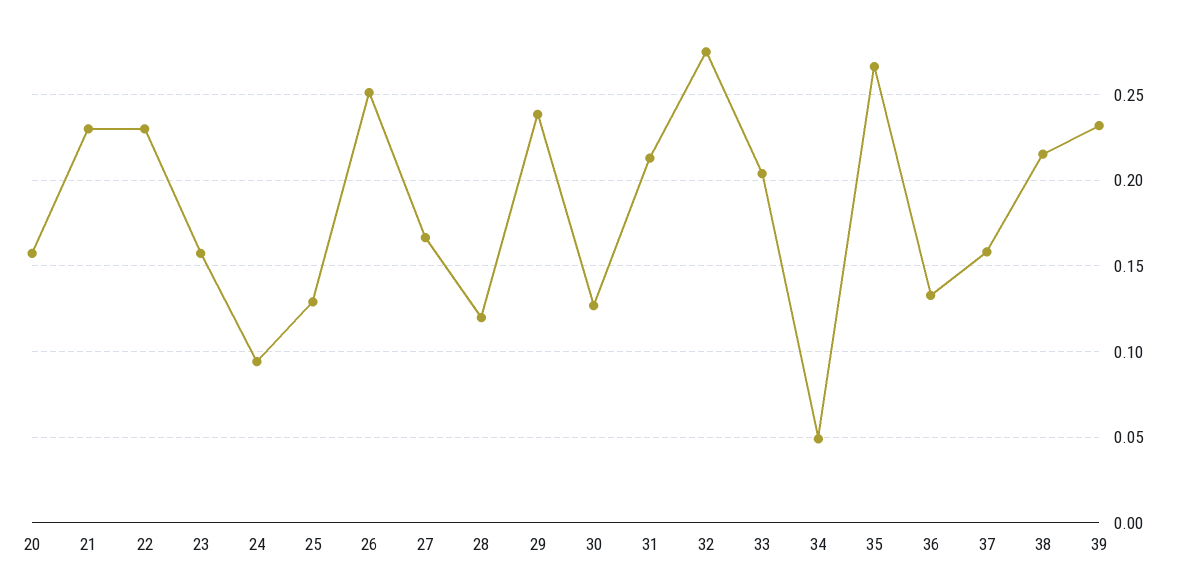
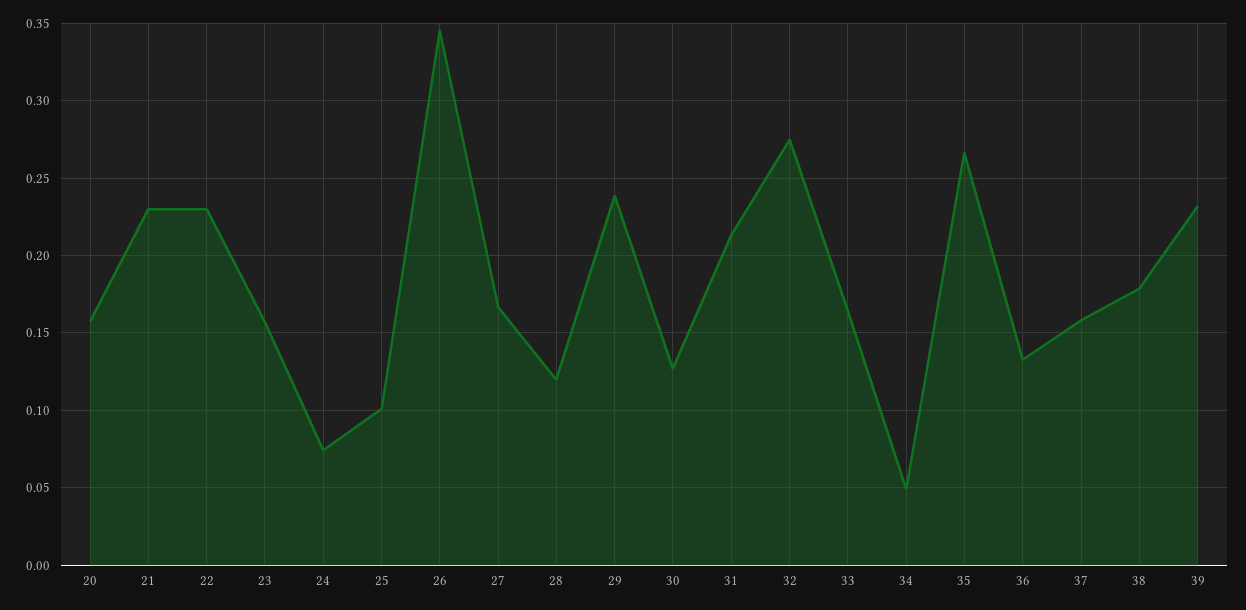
  {
    "20": 0.155,
    "21": 0.23,
    "22": 0.23,
    "23": 0.155,
-   "24": 0.095,
+   "24": 0.075,
-   "25": 0.13,
+   "25": 0.1,
-   "26": 0.25,
+   "26": 0.345,
    "27": 0.165,
    "28": 0.12,
    "29": 0.24,
    "30": 0.125,
    "31": 0.215,
    "32": 0.275,
-   "33": 0.205,
+   "33": 0.165,
    "34": 0.05,
    "35": 0.265,
    "36": 0.135,
    "37": 0.16,
-   "38": 0.215,
+   "38": 0.18,
    "39": 0.23
  }

